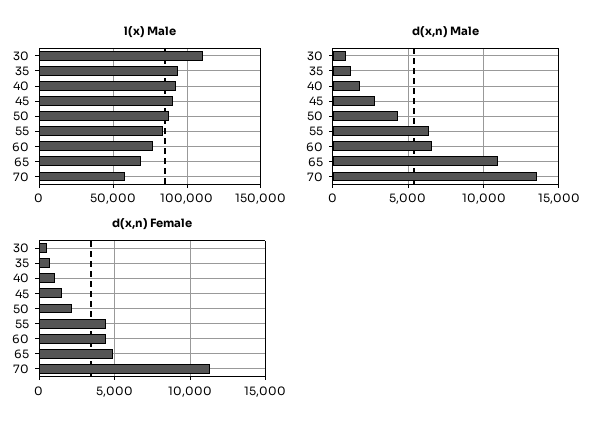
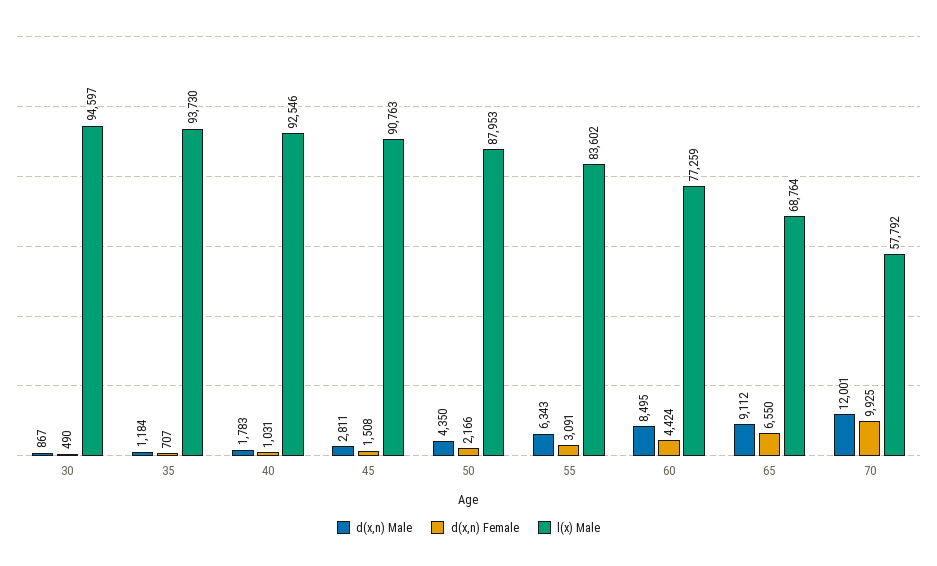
  {
    "l(x) Male": {
-     "30": 110000,
+     "30": 94597,
      "35": 93730,
      "40": 92546,
      "45": 90763,
      "50": 87953,
      "55": 83602,
      "60": 77259,
      "65": 68764,
      "70": 57792
    },
    "d(x,n) Male": {
      "30": 867,
      "35": 1184,
      "40": 1783,
      "45": 2811,
      "50": 4350,
      "55": 6343,
-     "60": 6500,
+     "60": 8495,
-     "65": 11000,
+     "65": 9112,
-     "70": 13500
+     "70": 12001
    },
    "d(x,n) Female": {
      "30": 490,
      "35": 707,
      "40": 1031,
      "45": 1508,
      "50": 2166,
-     "55": 4500,
+     "55": 3091,
      "60": 4424,
-     "65": 5000,
+     "65": 6550,
-     "70": 11500
+     "70": 9925
    }
  }

